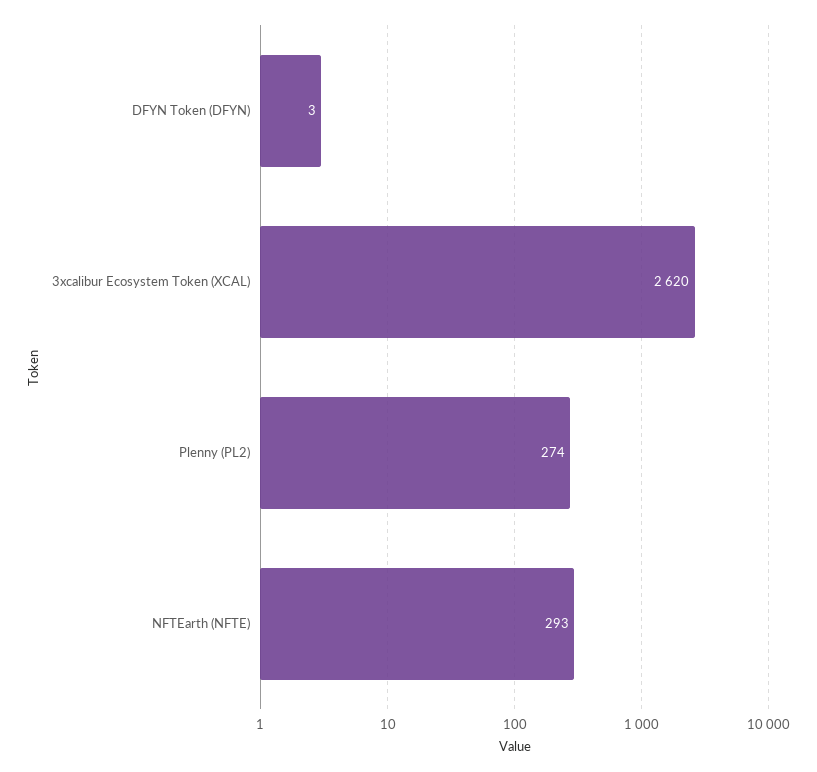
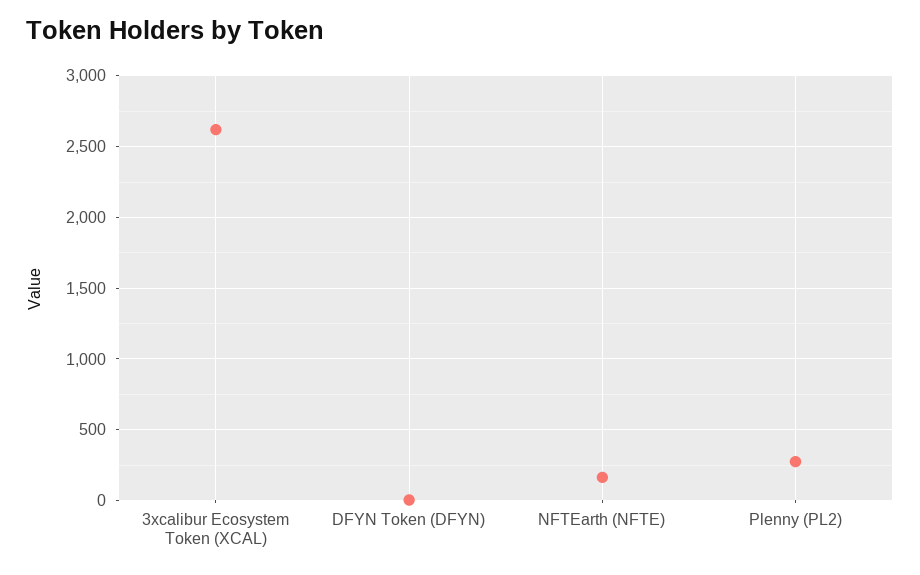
  {
    "DFYN Token (DFYN)": 3,
    "3xcalibur Ecosystem Token (XCAL)": 2620,
    "Plenny (PL2)": 274,
-   "NFTEarth (NFTE)": 293
+   "NFTEarth (NFTE)": 150
  }

